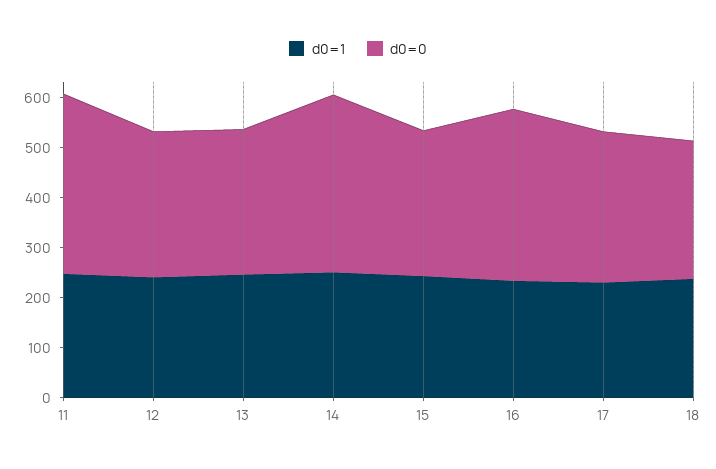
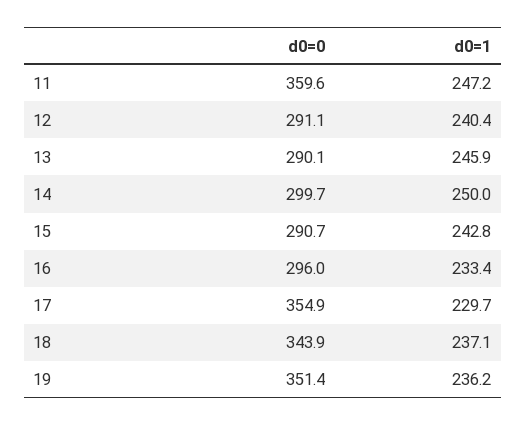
  {
    "d0=1": {
      "11": 247.2,
      "12": 240.4,
      "13": 245.9,
      "14": 250,
      "15": 242.8,
      "16": 233.4,
      "17": 229.7,
-     "18": 237.1
+     "18": 237.1,
+     "19": 236.2
    },
    "d0=0": {
      "11": 359.6,
      "12": 291.1,
      "13": 290.1,
-     "14": 360,
+     "14": 299.7,
      "15": 290.7,
-     "16": 340,
+     "16": 296,
-     "17": 300,
+     "17": 354.9,
-     "18": 280
+     "18": 343.9,
+     "19": 351.4
    }
  }

